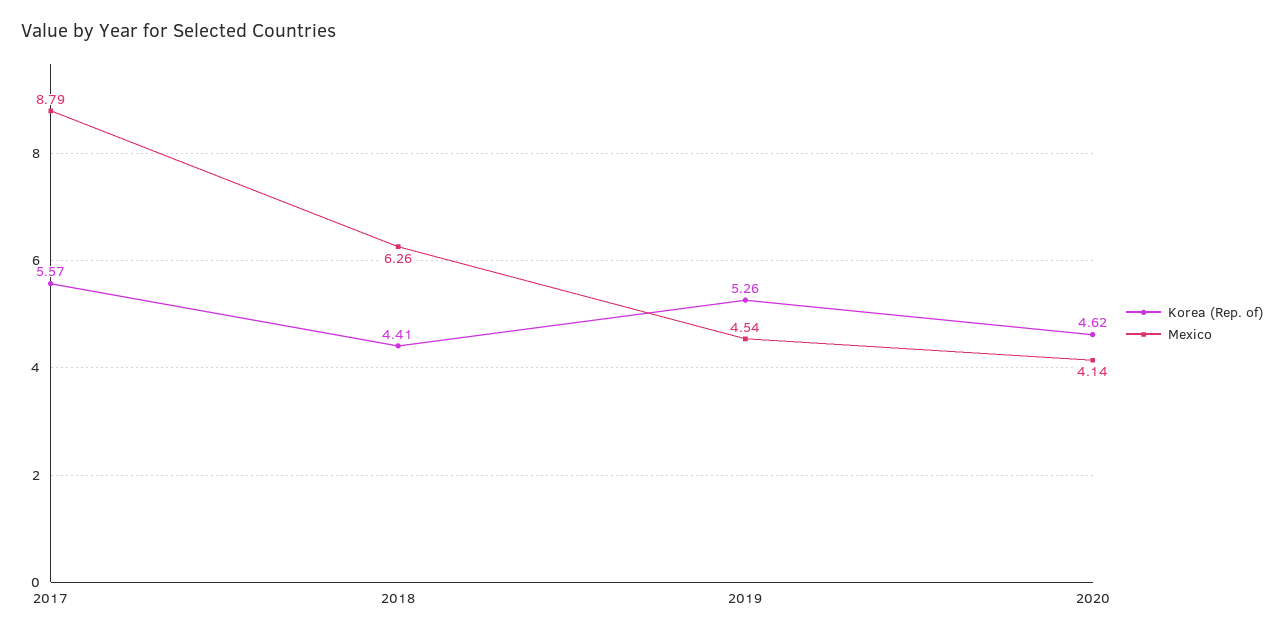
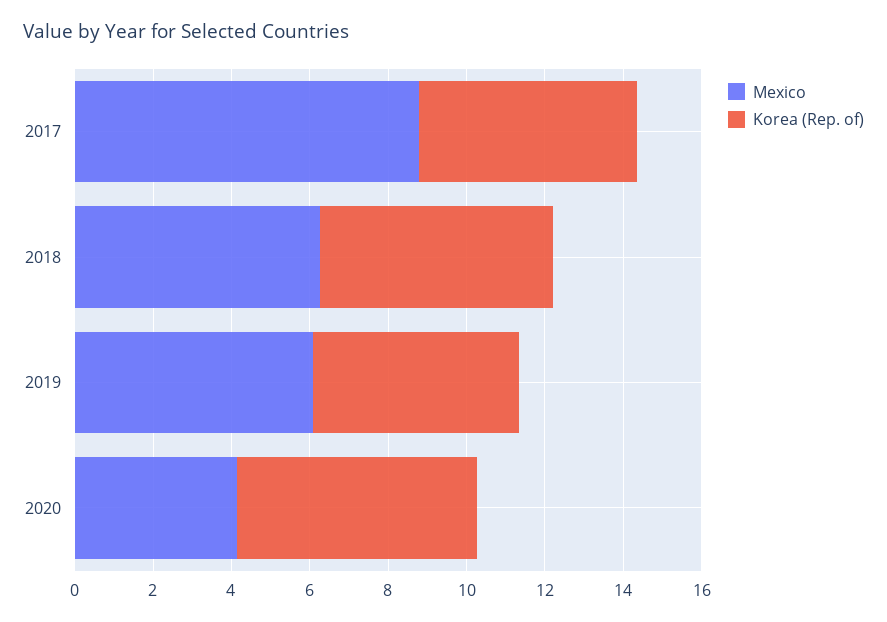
  {
    "Korea (Rep. of)": {
      "2017": 5.57,
-     "2018": 4.41,
+     "2018": 6,
      "2019": 5.26,
-     "2020": 4.62
+     "2020": 6
    },
    "Mexico": {
      "2017": 8.79,
      "2018": 6.26,
-     "2019": 4.54,
+     "2019": 6,
      "2020": 4.14
    }
  }

